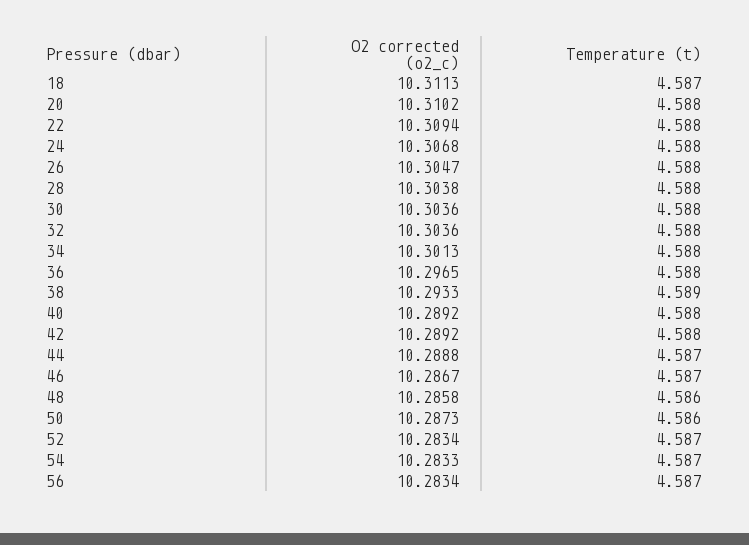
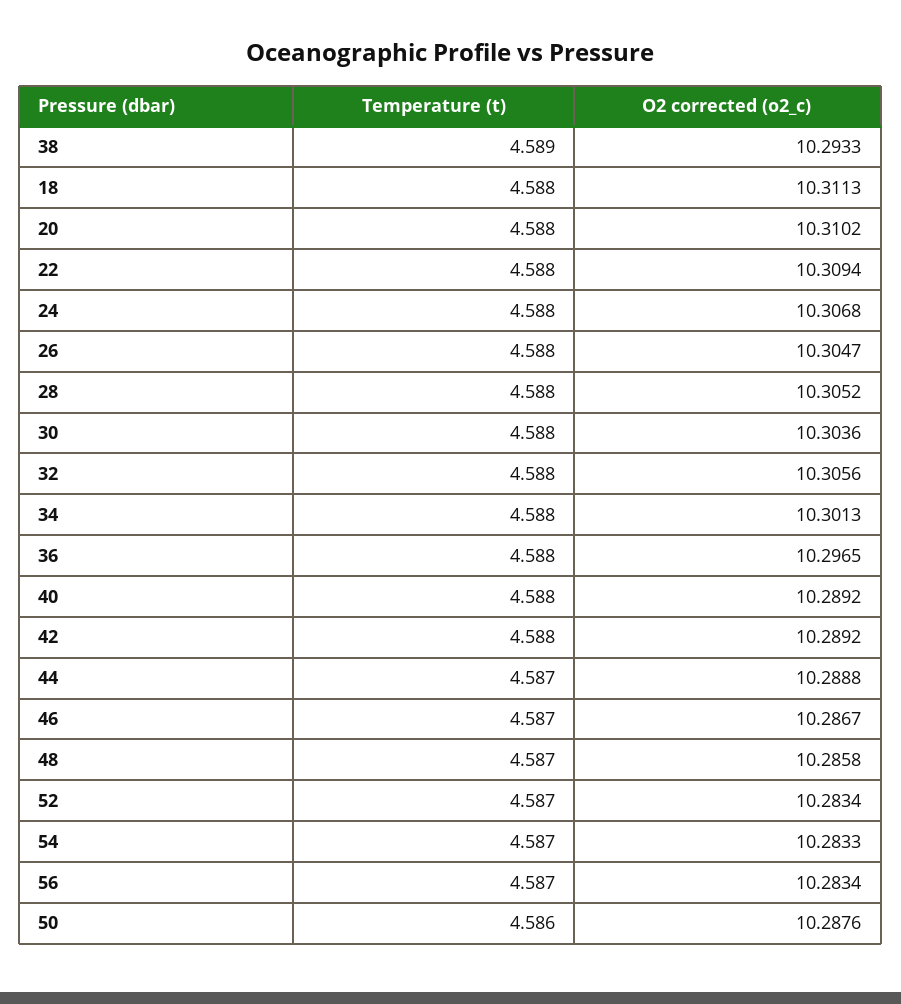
  {
    "O2 corrected (o2_c)": {
      "18": 10.3113,
      "20": 10.3102,
      "22": 10.3094,
      "24": 10.3068,
      "26": 10.3047,
-     "28": 10.3038,
+     "28": 10.3052,
      "30": 10.3036,
-     "32": 10.3036,
+     "32": 10.3056,
      "34": 10.3013,
      "36": 10.2965,
      "38": 10.2933,
      "40": 10.2892,
      "42": 10.2892,
      "44": 10.2888,
      "46": 10.2867,
      "48": 10.2858,
-     "50": 10.2873,
+     "50": 10.2876,
      "52": 10.2834,
      "54": 10.2833,
      "56": 10.2834
    },
    "Temperature (t)": {
-     "18": 4.587,
+     "18": 4.588,
      "20": 4.588,
      "22": 4.588,
      "24": 4.588,
      "26": 4.588,
      "28": 4.588,
      "30": 4.588,
      "32": 4.588,
      "34": 4.588,
      "36": 4.588,
      "38": 4.589,
      "40": 4.588,
      "42": 4.588,
      "44": 4.587,
      "46": 4.587,
-     "48": 4.586,
+     "48": 4.587,
      "50": 4.586,
      "52": 4.587,
      "54": 4.587,
      "56": 4.587
    }
  }

